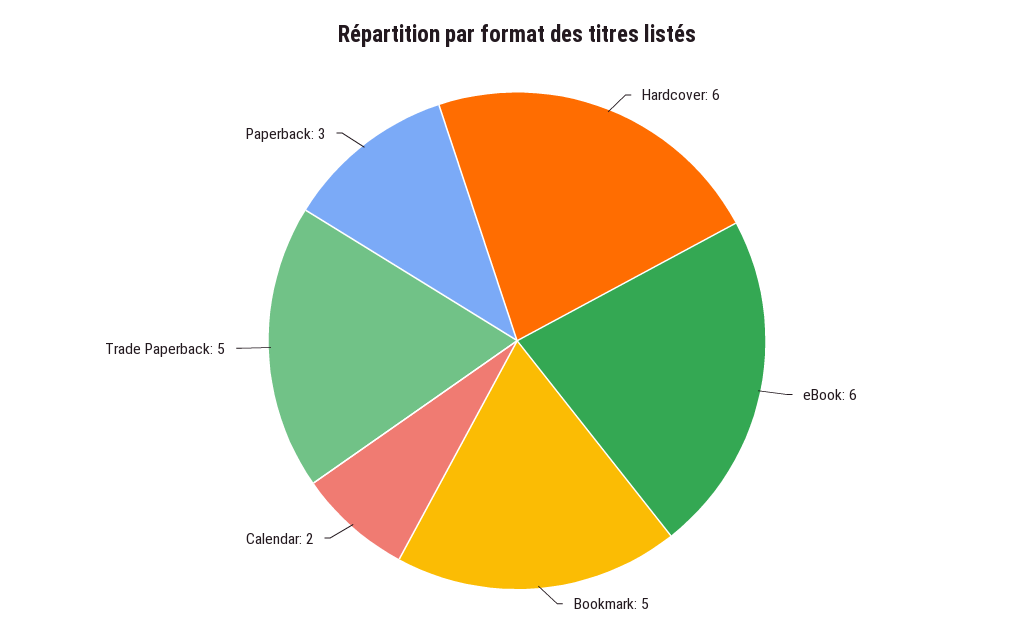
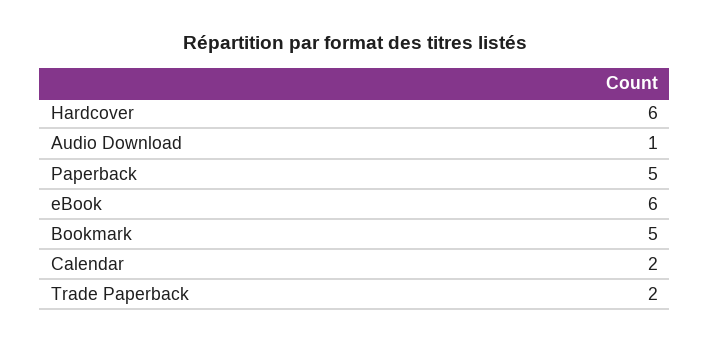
  {
    "Hardcover": 6,
    "eBook": 6,
    "Bookmark": 5,
    "Calendar": 2,
-   "Trade Paperback": 5,
+   "Trade Paperback": 2,
-   "Paperback": 3
+   "Paperback": 5,
+   "Audio Download": 1
  }

